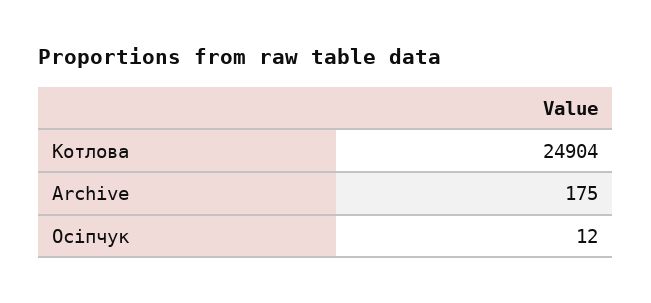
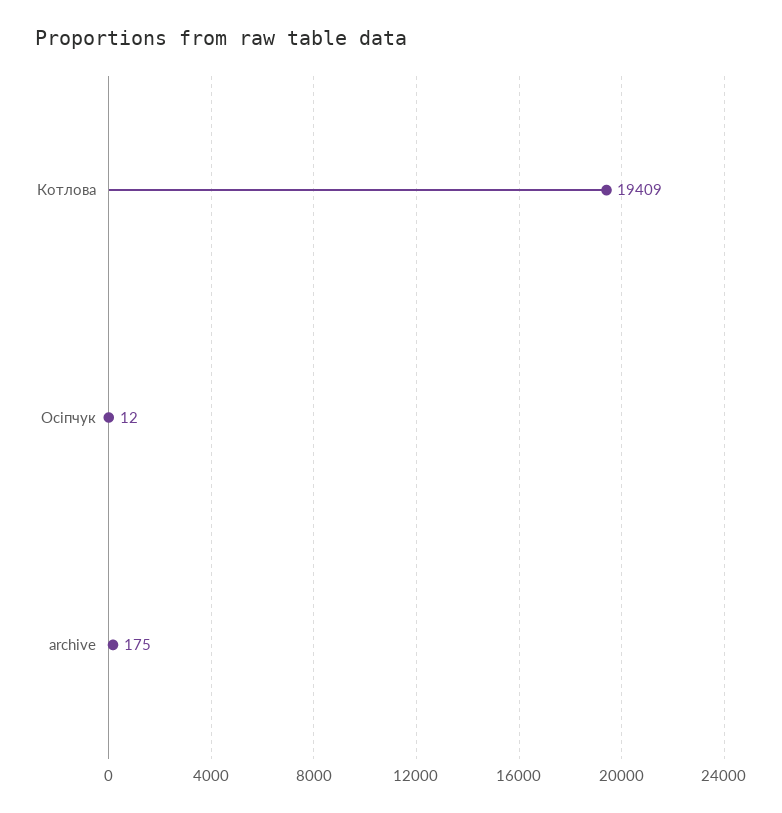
  {
-   "Котлова": 24904,
+   "Котлова": 19409,
    "Archive": 175,
    "Осіпчук": 12
  }

